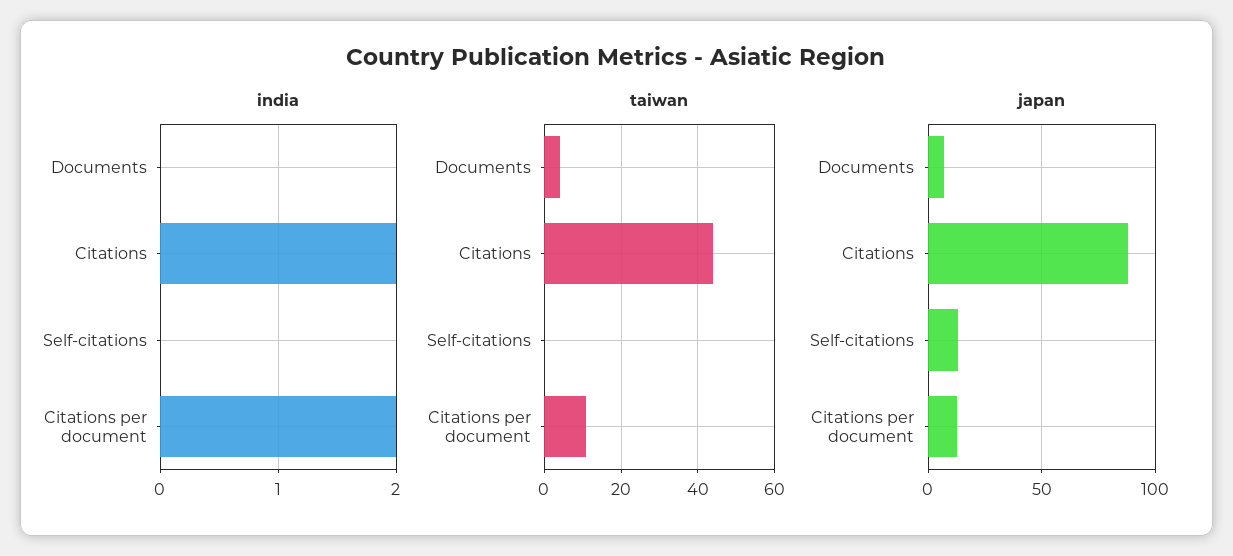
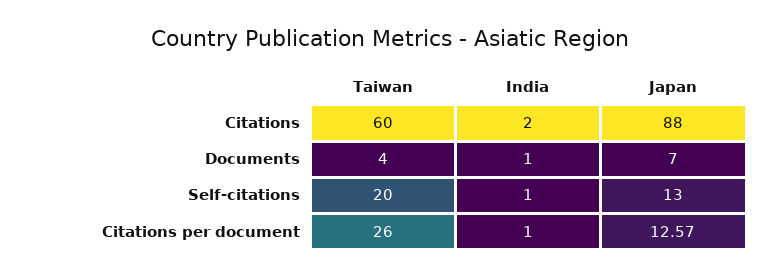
  {
    "india": {
-     "Documents": 0,
+     "Documents": 1,
      "Citations": 2,
-     "Self-citations": 0,
+     "Self-citations": 1,
-     "Citations per document": 2
+     "Citations per document": 1
    },
    "taiwan": {
      "Documents": 4,
-     "Citations": 45,
+     "Citations": 60,
-     "Self-citations": 0,
+     "Self-citations": 20,
-     "Citations per document": 10
+     "Citations per document": 26
    },
    "japan": {
      "Documents": 7,
      "Citations": 88,
      "Self-citations": 13,
      "Citations per document": 12.57
    }
  }

